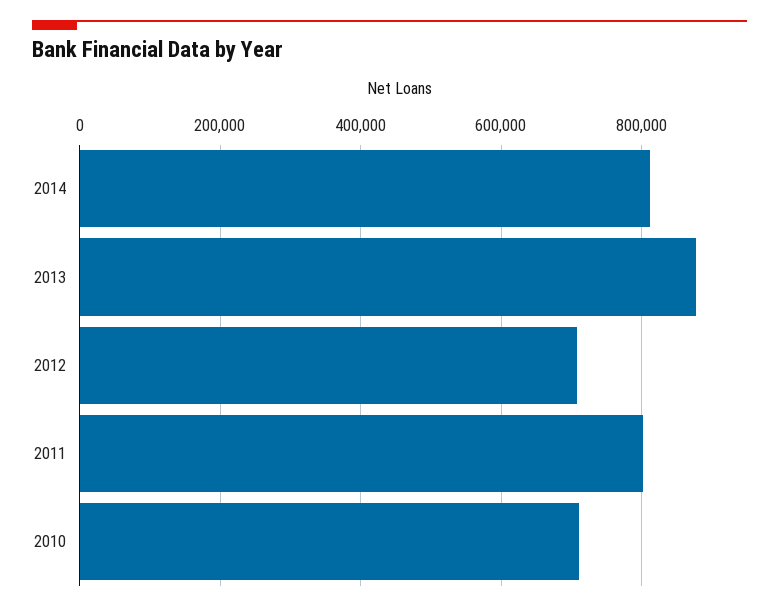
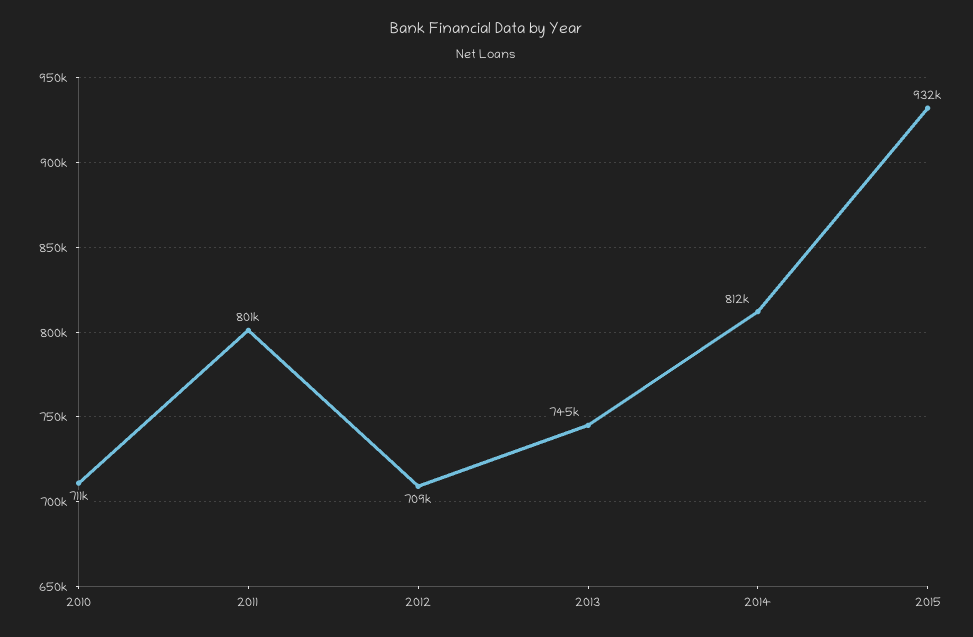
  {
    "2014": 812000,
-   "2013": 880000,
+   "2013": 745000,
    "2012": 709000,
    "2011": 801000,
-   "2010": 711000
+   "2010": 711000,
+   "2015": 932000
  }

